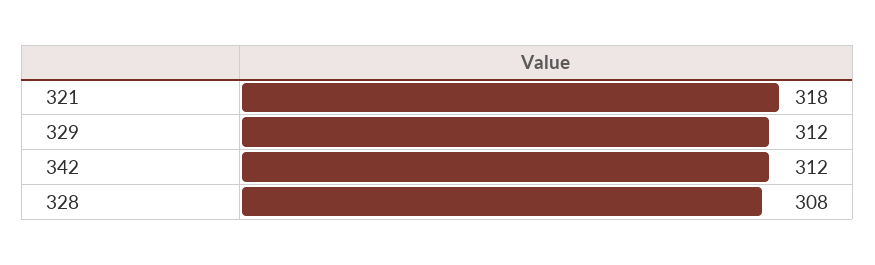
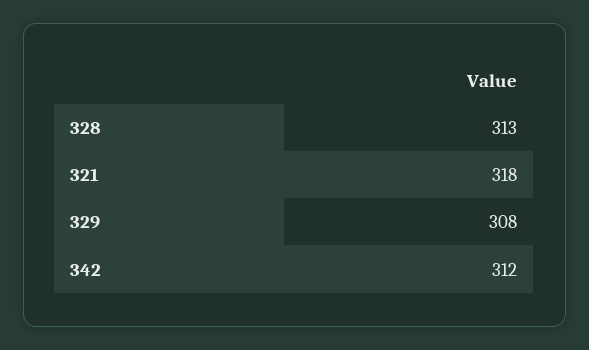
  {
    "321": 318,
-   "329": 312,
+   "329": 308,
    "342": 312,
-   "328": 308
+   "328": 313
  }

